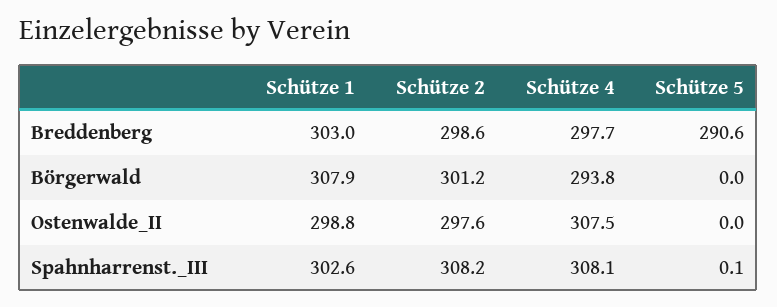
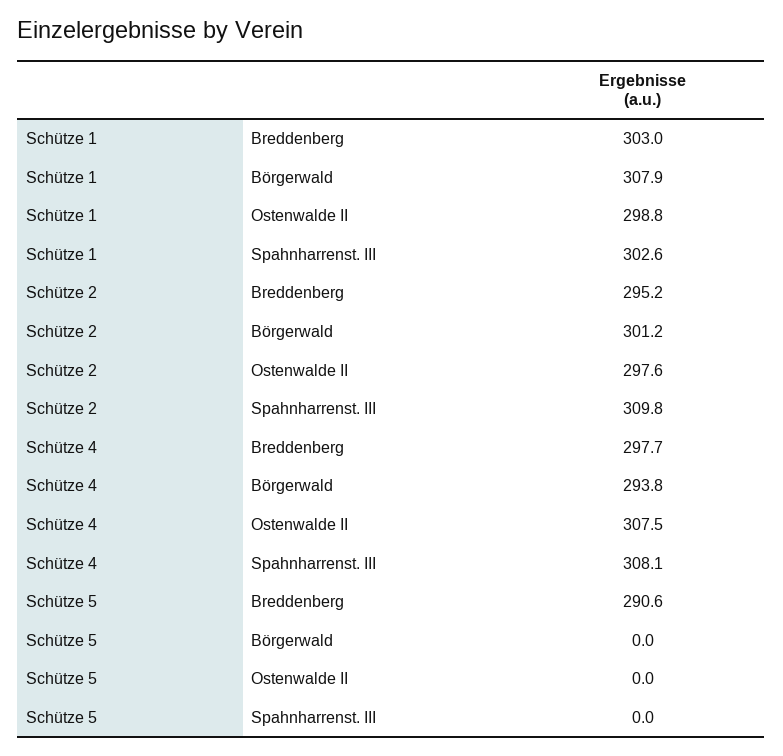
  {
    "Schütze 1": {
      "Breddenberg": 303,
      "Börgerwald": 307.9,
      "Ostenwalde_II": 298.8,
      "Spahnharrenst._III": 302.6
    },
    "Schütze 2": {
-     "Breddenberg": 298.6,
+     "Breddenberg": 295.2,
      "Börgerwald": 301.2,
      "Ostenwalde_II": 297.6,
-     "Spahnharrenst._III": 308.2
+     "Spahnharrenst._III": 309.8
    },
    "Schütze 4": {
      "Breddenberg": 297.7,
      "Börgerwald": 293.8,
      "Ostenwalde_II": 307.5,
      "Spahnharrenst._III": 308.1
    },
    "Schütze 5": {
      "Breddenberg": 290.6,
      "Börgerwald": 0,
      "Ostenwalde_II": 0,
-     "Spahnharrenst._III": 0.1
+     "Spahnharrenst._III": 0
    }
  }

